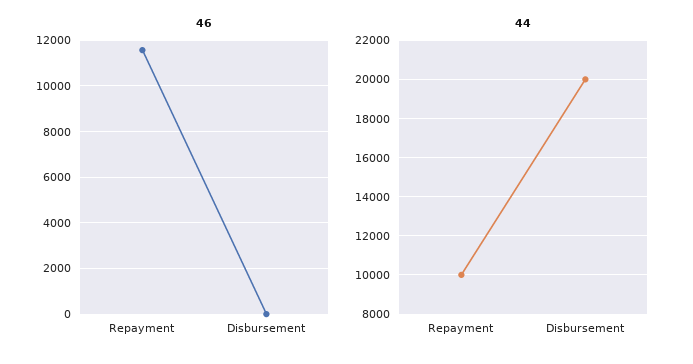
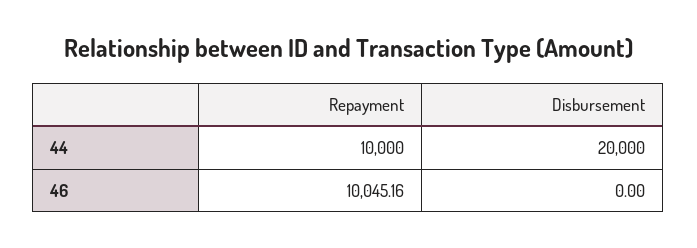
  {
    "46": {
-     "Repayment": 11500,
+     "Repayment": 10045.16,
      "Disbursement": 0
    },
    "44": {
      "Repayment": 10000,
      "Disbursement": 20000
    }
  }

